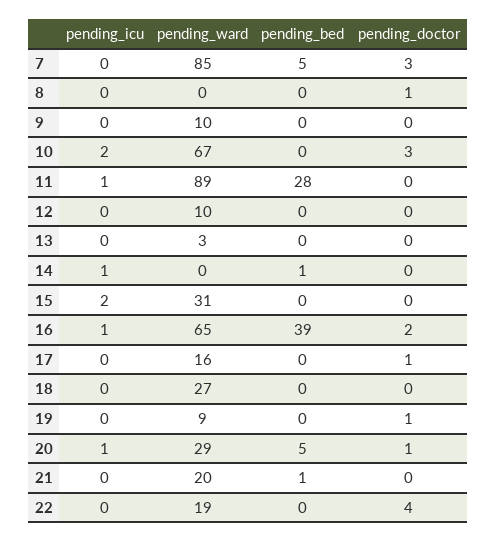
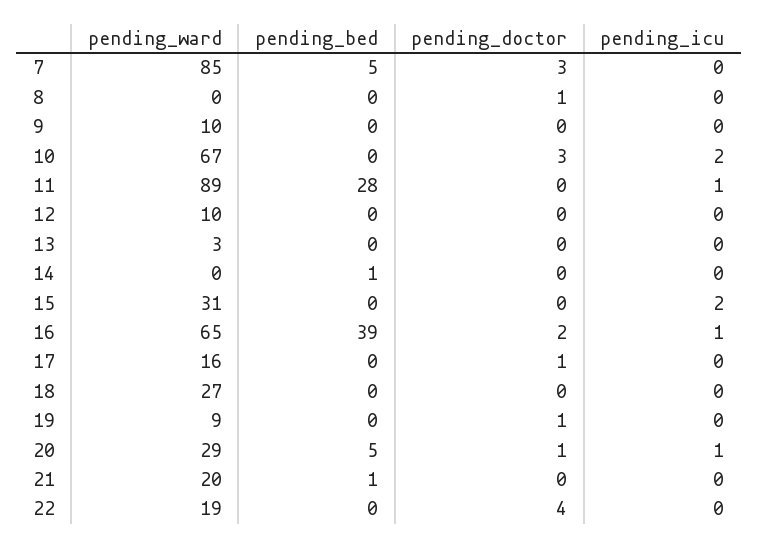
  {
    "pending_icu": {
      "7": 0,
      "8": 0,
      "9": 0,
      "10": 2,
      "11": 1,
      "12": 0,
      "13": 0,
-     "14": 1,
+     "14": 0,
      "15": 2,
      "16": 1,
      "17": 0,
      "18": 0,
      "19": 0,
      "20": 1,
      "21": 0,
      "22": 0
    },
    "pending_ward": {
      "7": 85,
      "8": 0,
      "9": 10,
      "10": 67,
      "11": 89,
      "12": 10,
      "13": 3,
      "14": 0,
      "15": 31,
      "16": 65,
      "17": 16,
      "18": 27,
      "19": 9,
      "20": 29,
      "21": 20,
      "22": 19
    },
    "pending_bed": {
      "7": 5,
      "8": 0,
      "9": 0,
      "10": 0,
      "11": 28,
      "12": 0,
      "13": 0,
      "14": 1,
      "15": 0,
      "16": 39,
      "17": 0,
      "18": 0,
      "19": 0,
      "20": 5,
      "21": 1,
      "22": 0
    },
    "pending_doctor": {
      "7": 3,
      "8": 1,
      "9": 0,
      "10": 3,
      "11": 0,
      "12": 0,
      "13": 0,
      "14": 0,
      "15": 0,
      "16": 2,
      "17": 1,
      "18": 0,
      "19": 1,
      "20": 1,
      "21": 0,
      "22": 4
    }
  }

